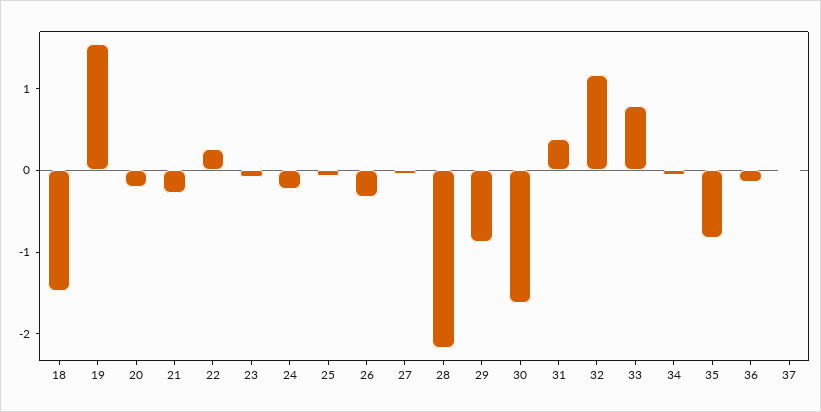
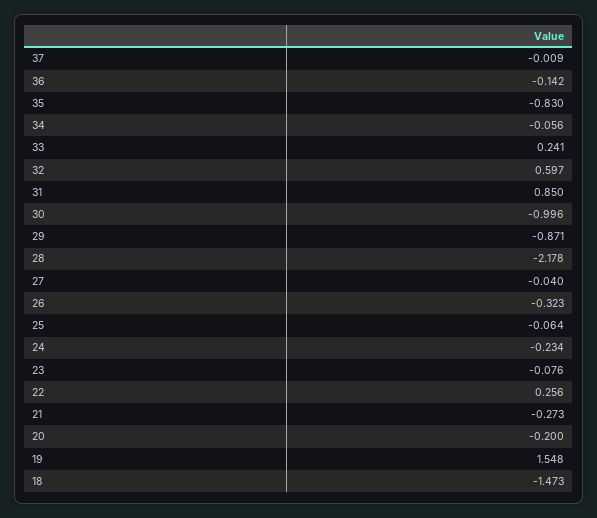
  {
    "18": -1.473,
    "19": 1.548,
    "20": -0.2,
    "21": -0.273,
    "22": 0.256,
    "23": -0.076,
    "24": -0.234,
    "25": -0.064,
    "26": -0.323,
    "27": -0.04,
    "28": -2.178,
    "29": -0.871,
-   "30": -1.6,
+   "30": -0.996,
-   "31": 0.4,
+   "31": 0.85,
-   "32": 1.2,
+   "32": 0.597,
-   "33": 0.8,
+   "33": 0.241,
    "34": -0.056,
    "35": -0.83,
    "36": -0.142,
    "37": -0.009
  }

